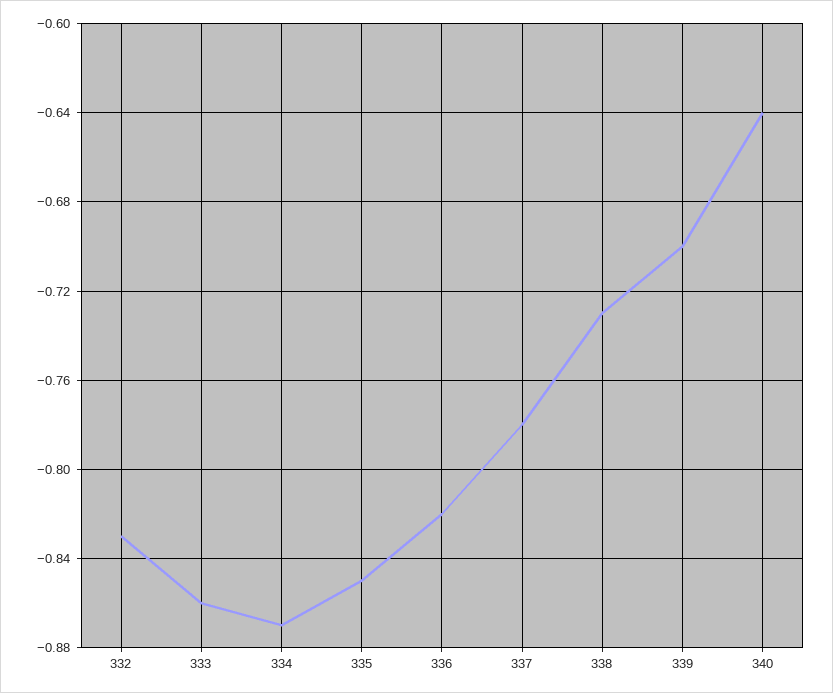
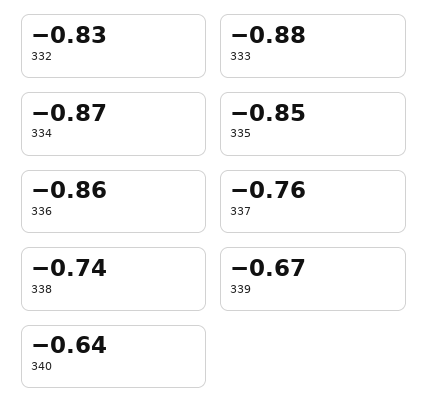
  {
    "332": -0.83,
-   "333": -0.86,
+   "333": -0.88,
    "334": -0.87,
    "335": -0.85,
-   "336": -0.82,
+   "336": -0.86,
-   "337": -0.78,
+   "337": -0.76,
-   "338": -0.73,
+   "338": -0.74,
-   "339": -0.7,
+   "339": -0.67,
    "340": -0.64
  }

